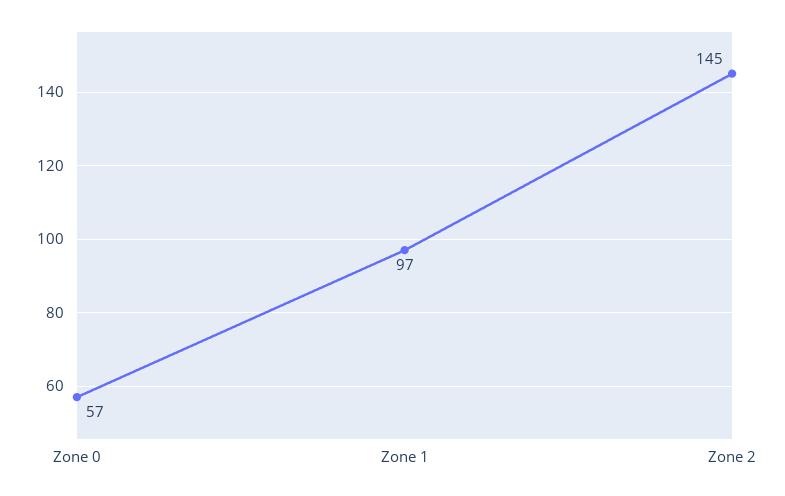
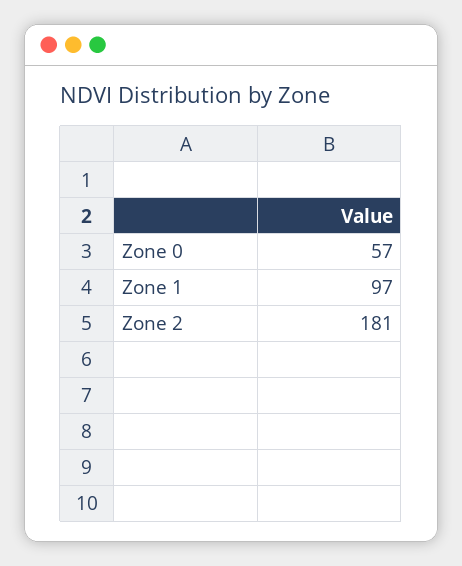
  {
    "Zone 0": 57,
    "Zone 1": 97,
-   "Zone 2": 145
+   "Zone 2": 181
  }

